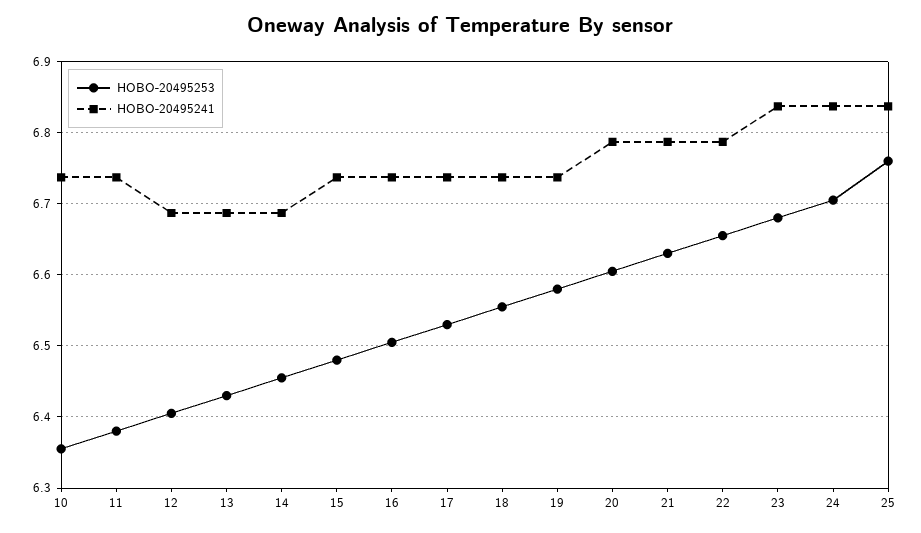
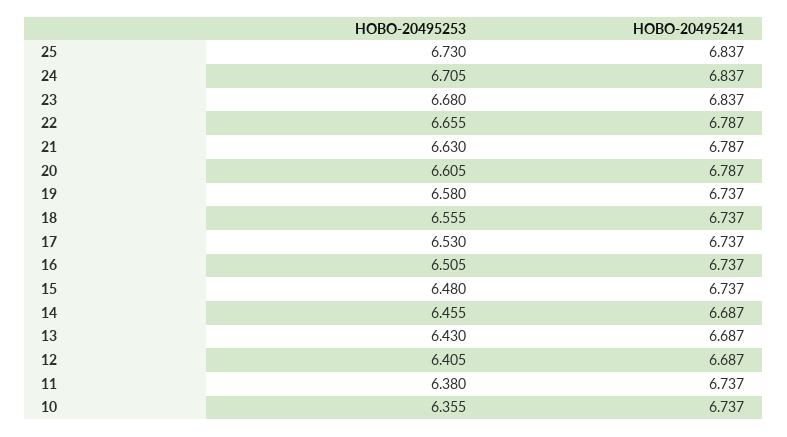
  {
    "HOBO-20495253": {
      "10": 6.355,
      "11": 6.38,
      "12": 6.405,
      "13": 6.43,
      "14": 6.455,
      "15": 6.48,
      "16": 6.505,
      "17": 6.53,
      "18": 6.555,
      "19": 6.58,
      "20": 6.605,
      "21": 6.63,
      "22": 6.655,
      "23": 6.68,
      "24": 6.705,
-     "25": 6.76
+     "25": 6.73
    },
    "HOBO-20495241": {
      "10": 6.737,
      "11": 6.737,
      "12": 6.687,
      "13": 6.687,
      "14": 6.687,
      "15": 6.737,
      "16": 6.737,
      "17": 6.737,
      "18": 6.737,
      "19": 6.737,
      "20": 6.787,
      "21": 6.787,
      "22": 6.787,
      "23": 6.837,
      "24": 6.837,
      "25": 6.837
    }
  }

